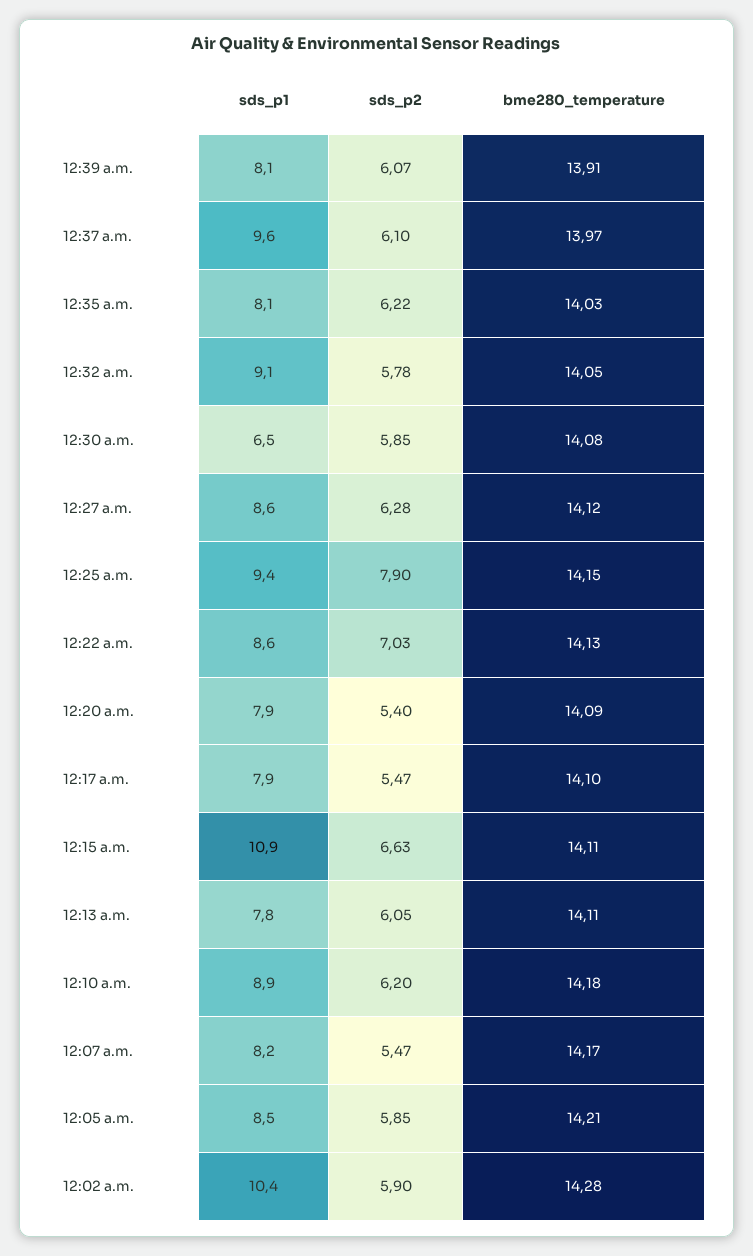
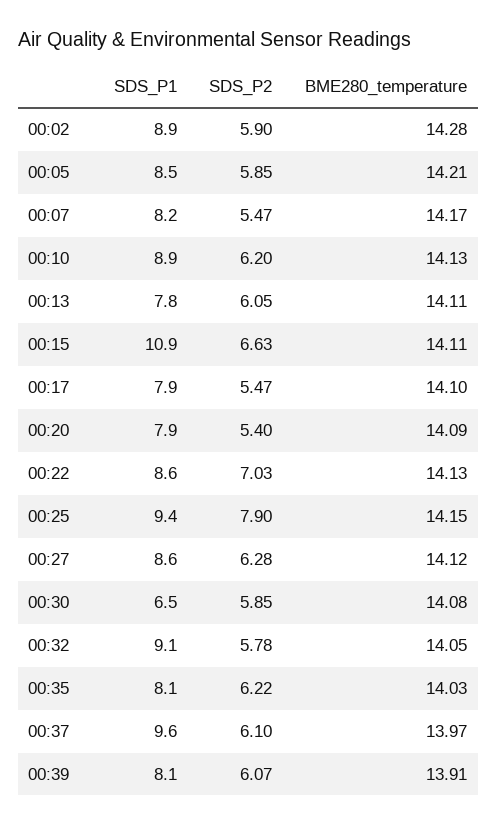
  {
    "sds_p1": {
      "12:39 a.m.": 8.1,
      "12:37 a.m.": 9.6,
      "12:35 a.m.": 8.1,
      "12:32 a.m.": 9.1,
      "12:30 a.m.": 6.5,
      "12:27 a.m.": 8.6,
      "12:25 a.m.": 9.4,
      "12:22 a.m.": 8.6,
      "12:20 a.m.": 7.9,
      "12:17 a.m.": 7.9,
      "12:15 a.m.": 10.9,
      "12:13 a.m.": 7.8,
      "12:10 a.m.": 8.9,
      "12:07 a.m.": 8.2,
      "12:05 a.m.": 8.5,
-     "12:02 a.m.": 10.4
+     "12:02 a.m.": 8.9
    },
    "sds_p2": {
      "12:39 a.m.": 6.07,
      "12:37 a.m.": 6.1,
      "12:35 a.m.": 6.22,
      "12:32 a.m.": 5.78,
      "12:30 a.m.": 5.85,
      "12:27 a.m.": 6.28,
      "12:25 a.m.": 7.9,
      "12:22 a.m.": 7.03,
      "12:20 a.m.": 5.4,
      "12:17 a.m.": 5.47,
      "12:15 a.m.": 6.63,
      "12:13 a.m.": 6.05,
      "12:10 a.m.": 6.2,
      "12:07 a.m.": 5.47,
      "12:05 a.m.": 5.85,
      "12:02 a.m.": 5.9
    },
    "bme280_temperature": {
      "12:39 a.m.": 13.91,
      "12:37 a.m.": 13.97,
      "12:35 a.m.": 14.03,
      "12:32 a.m.": 14.05,
      "12:30 a.m.": 14.08,
      "12:27 a.m.": 14.12,
      "12:25 a.m.": 14.15,
      "12:22 a.m.": 14.13,
      "12:20 a.m.": 14.09,
      "12:17 a.m.": 14.1,
      "12:15 a.m.": 14.11,
      "12:13 a.m.": 14.11,
-     "12:10 a.m.": 14.18,
+     "12:10 a.m.": 14.13,
      "12:07 a.m.": 14.17,
      "12:05 a.m.": 14.21,
      "12:02 a.m.": 14.28
    }
  }

